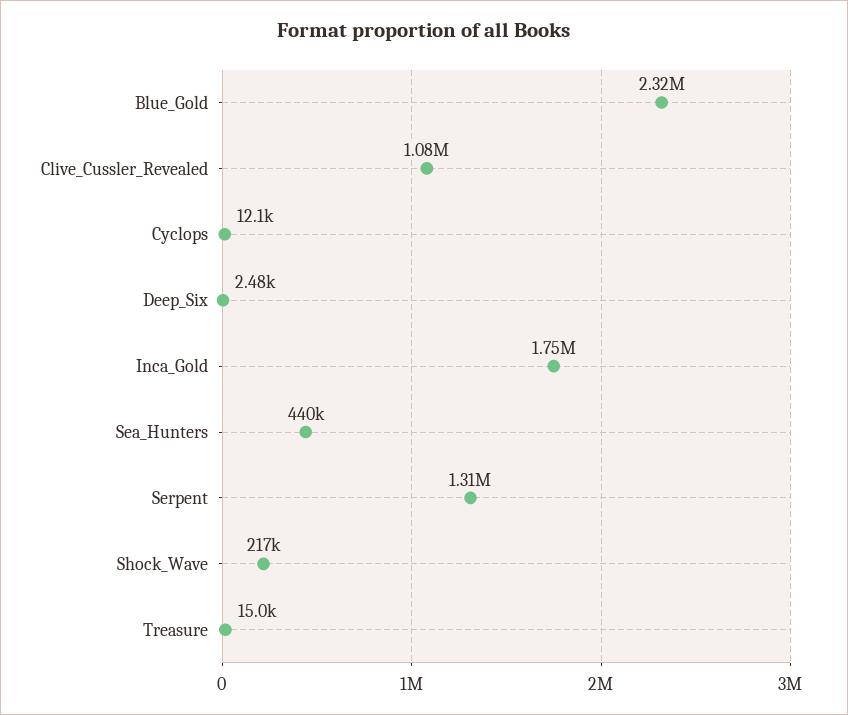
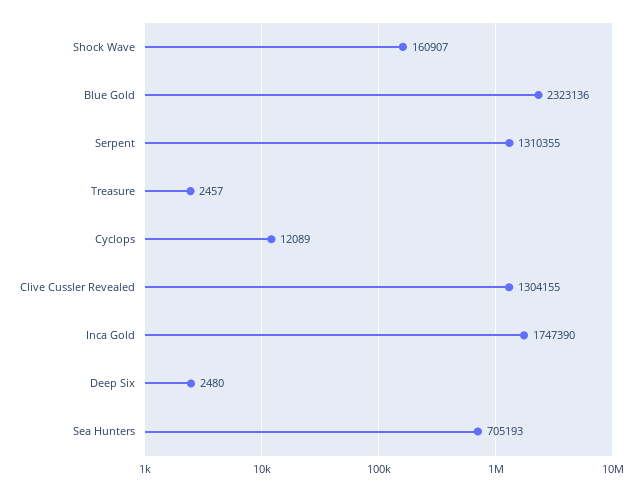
  {
    "Blue_Gold": 2323136,
-   "Clive_Cussler_Revealed": 1080000,
+   "Clive_Cussler_Revealed": 1304155,
    "Cyclops": 12089,
    "Deep_Six": 2480,
    "Inca_Gold": 1747390,
-   "Sea_Hunters": 440000,
+   "Sea_Hunters": 705193,
    "Serpent": 1310355,
-   "Shock_Wave": 217000,
+   "Shock_Wave": 160907,
-   "Treasure": 15000
+   "Treasure": 2457
  }

